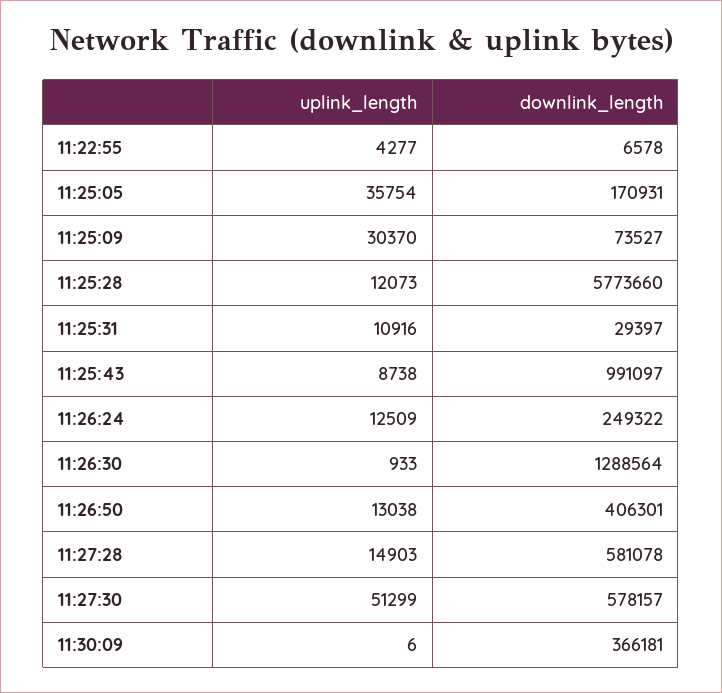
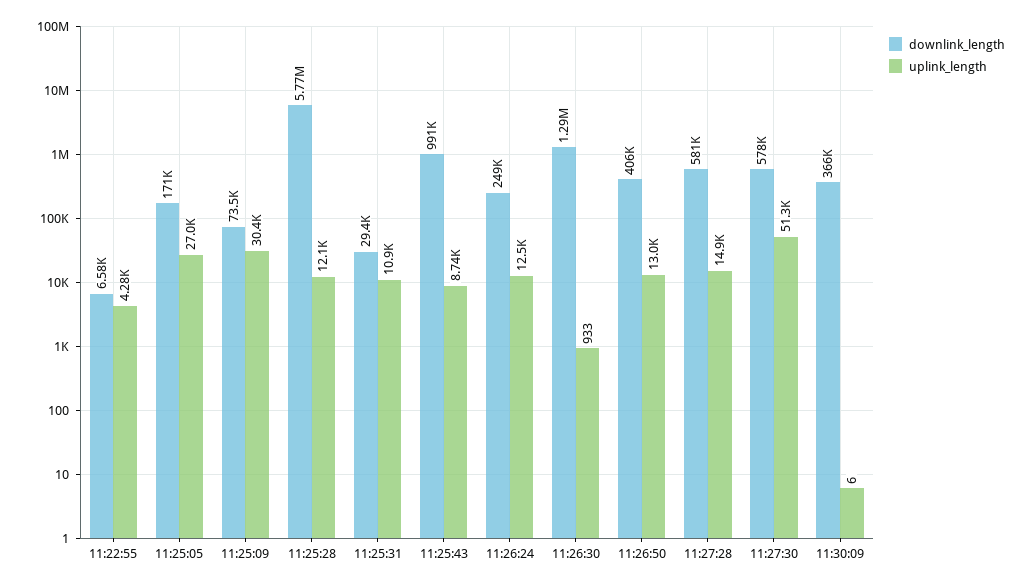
  {
    "uplink_length": {
      "11:22:55": 4277,
-     "11:25:05": 35754,
+     "11:25:05": 27000,
      "11:25:09": 30370,
      "11:25:28": 12073,
      "11:25:31": 10916,
      "11:25:43": 8738,
      "11:26:24": 12509,
      "11:26:30": 933,
      "11:26:50": 13038,
      "11:27:28": 14903,
      "11:27:30": 51299,
      "11:30:09": 6
    },
    "downlink_length": {
      "11:22:55": 6578,
      "11:25:05": 170931,
      "11:25:09": 73527,
      "11:25:28": 5773660,
      "11:25:31": 29397,
      "11:25:43": 991097,
      "11:26:24": 249322,
      "11:26:30": 1288564,
      "11:26:50": 406301,
      "11:27:28": 581078,
      "11:27:30": 578157,
      "11:30:09": 366181
    }
  }

